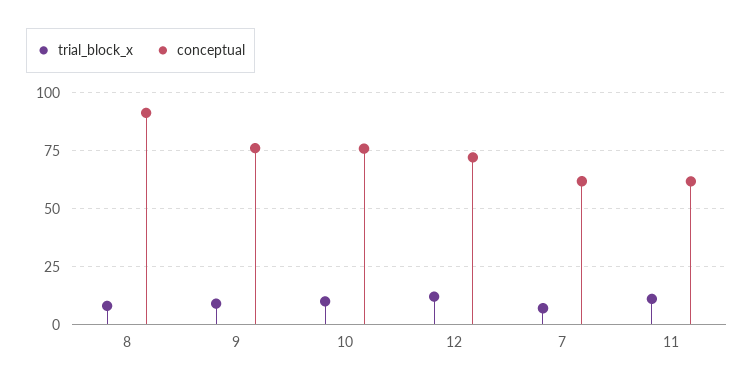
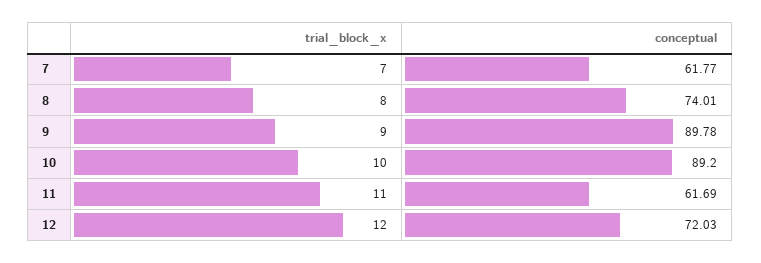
  {
    "trial_block_x": {
      "8": 8,
      "9": 9,
      "10": 10,
      "12": 12,
      "7": 7,
      "11": 11
    },
    "conceptual": {
-     "8": 90,
+     "8": 74.01,
-     "9": 75,
+     "9": 89.78,
-     "10": 75,
+     "10": 89.2,
      "12": 72.03,
      "7": 61.77,
      "11": 61.69
    }
  }

